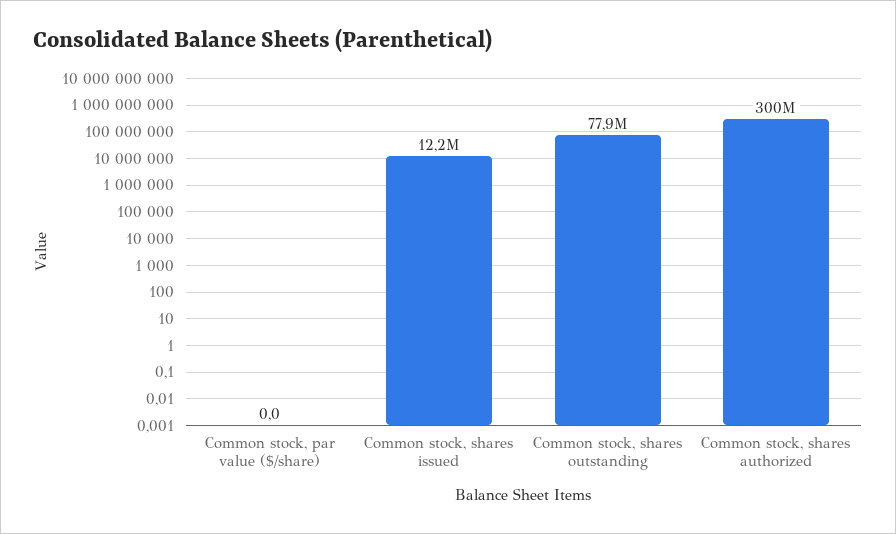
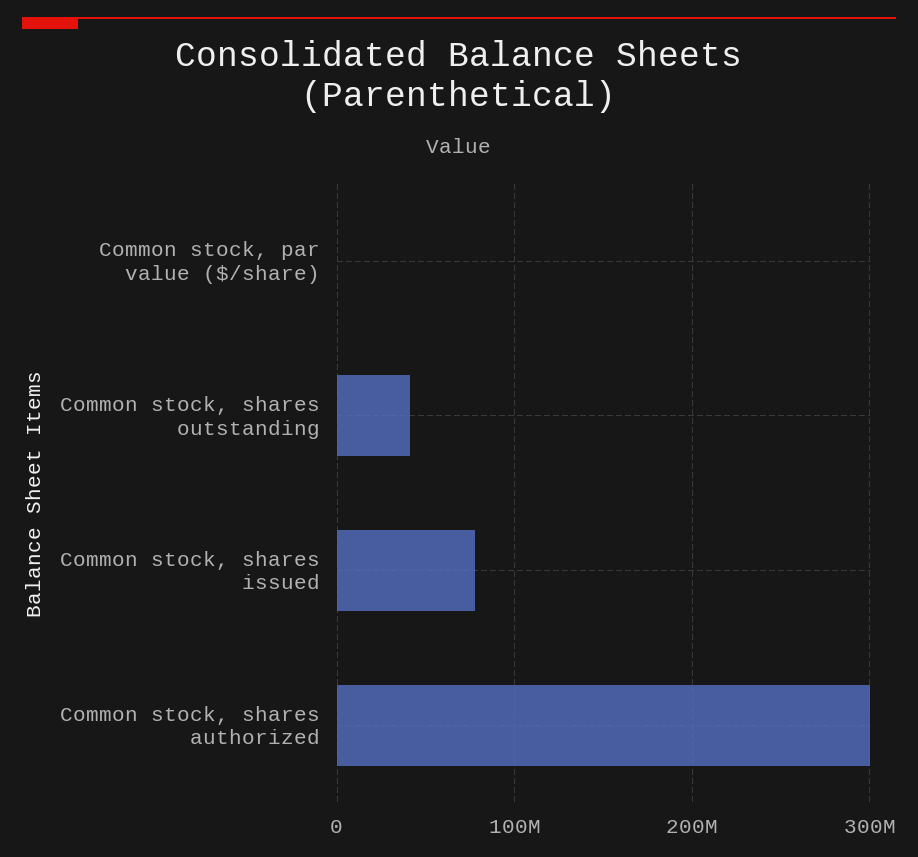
  {
    "Common stock, par value ($/share)": 0,
-   "Common stock, shares issued": 12200000,
+   "Common stock, shares issued": 80000000,
-   "Common stock, shares outstanding": 77900000,
+   "Common stock, shares outstanding": 40000000,
    "Common stock, shares authorized": 300000000
  }

